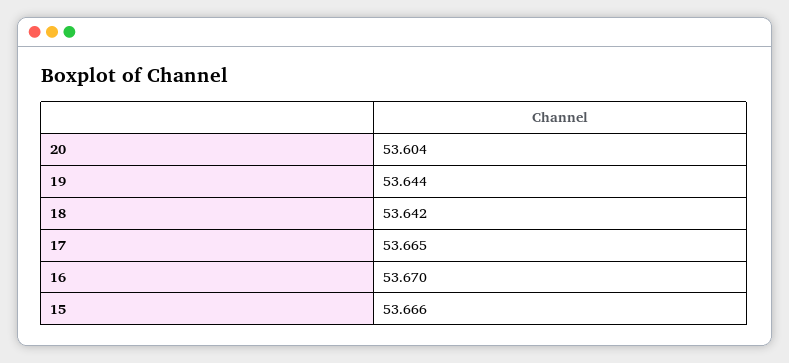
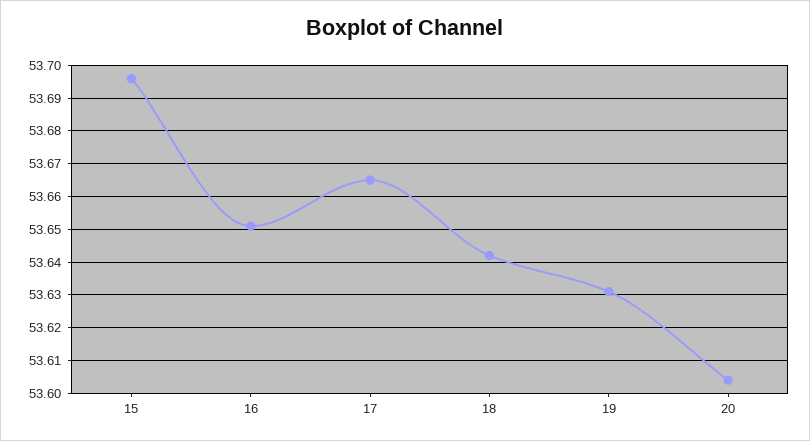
  {
    "20": 53.604,
-   "19": 53.644,
+   "19": 53.63,
    "18": 53.642,
    "17": 53.665,
-   "16": 53.67,
+   "16": 53.65,
-   "15": 53.666
+   "15": 53.695
  }

